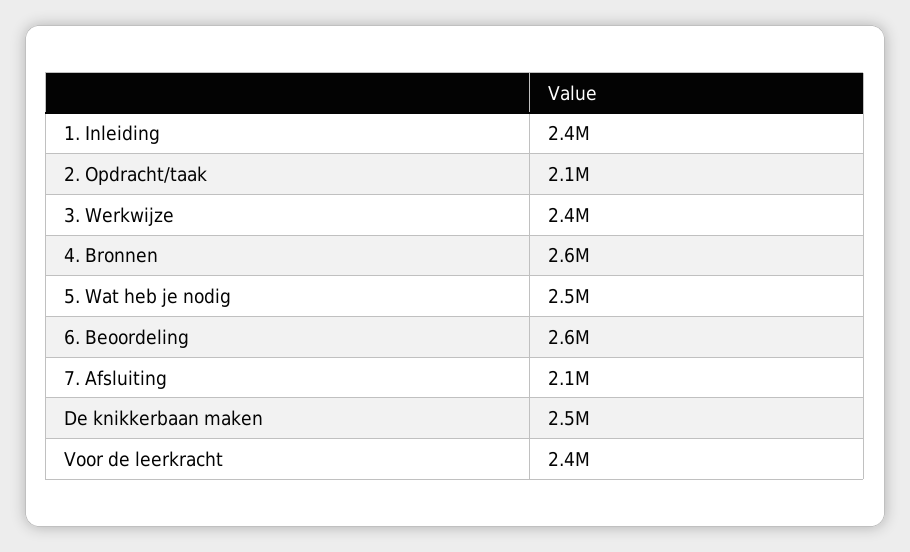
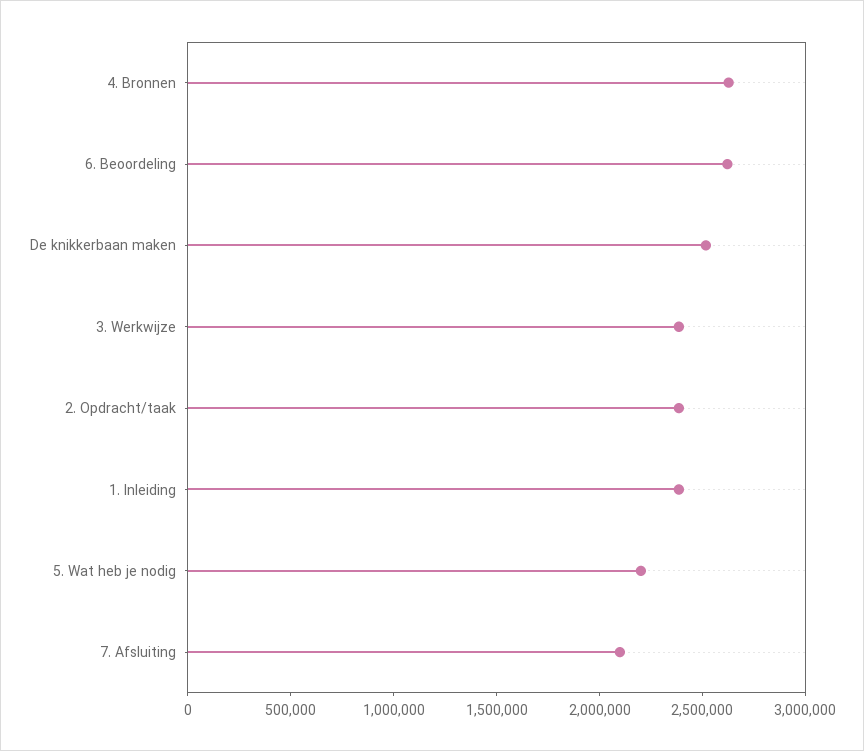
  {
    "1. Inleiding": 2400000,
-   "2. Opdracht/taak": 2100000,
+   "2. Opdracht/taak": 2400000,
    "3. Werkwijze": 2400000,
    "4. Bronnen": 2600000,
-   "5. Wat heb je nodig": 2500000,
+   "5. Wat heb je nodig": 2200000,
    "6. Beoordeling": 2600000,
    "7. Afsluiting": 2100000,
-   "De knikkerbaan maken": 2500000,
+   "De knikkerbaan maken": 2500000
-   "Voor de leerkracht": 2400000
  }

